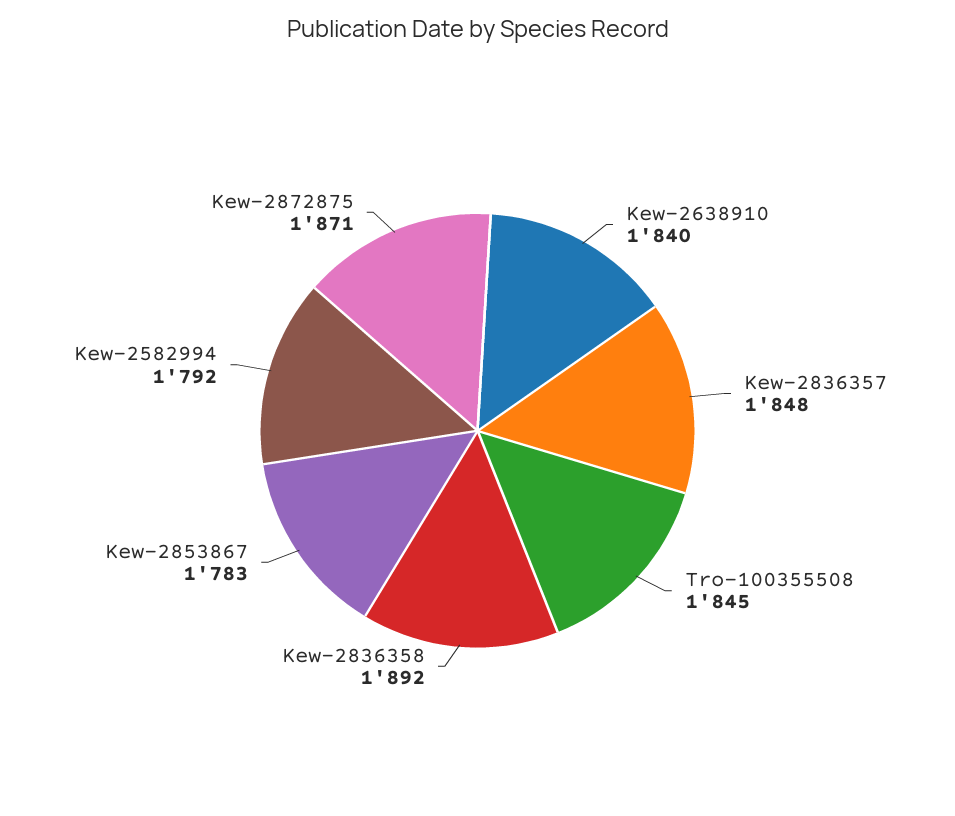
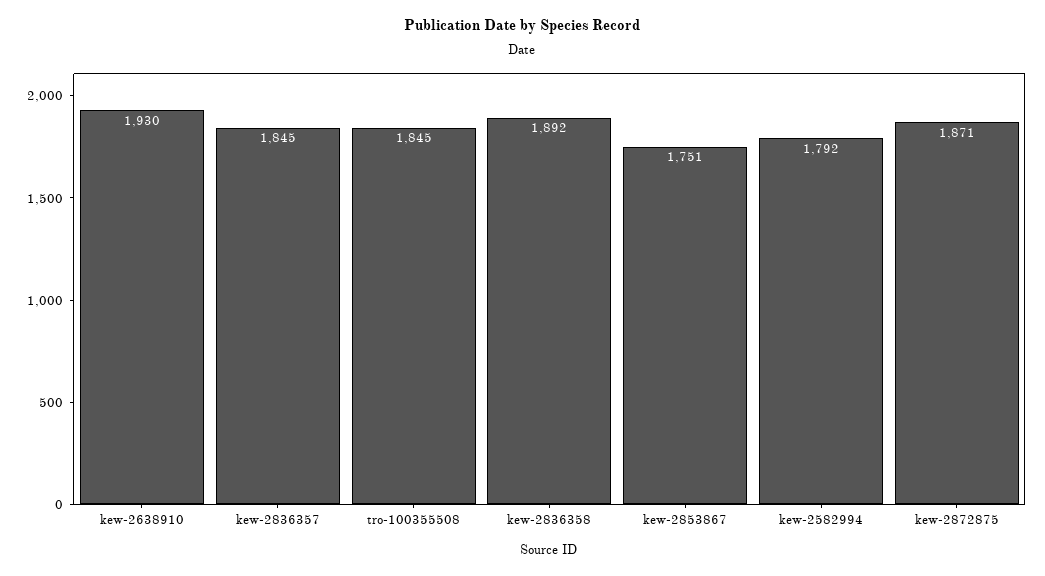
  {
-   "Kew-2638910": 1840,
+   "Kew-2638910": 1930,
-   "Kew-2836357": 1848,
+   "Kew-2836357": 1845,
    "Tro-100355508": 1845,
    "Kew-2836358": 1892,
-   "Kew-2853867": 1783,
+   "Kew-2853867": 1751,
    "Kew-2582994": 1792,
    "Kew-2872875": 1871
  }

